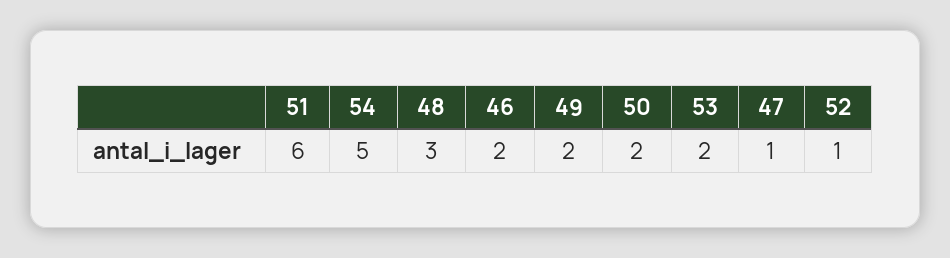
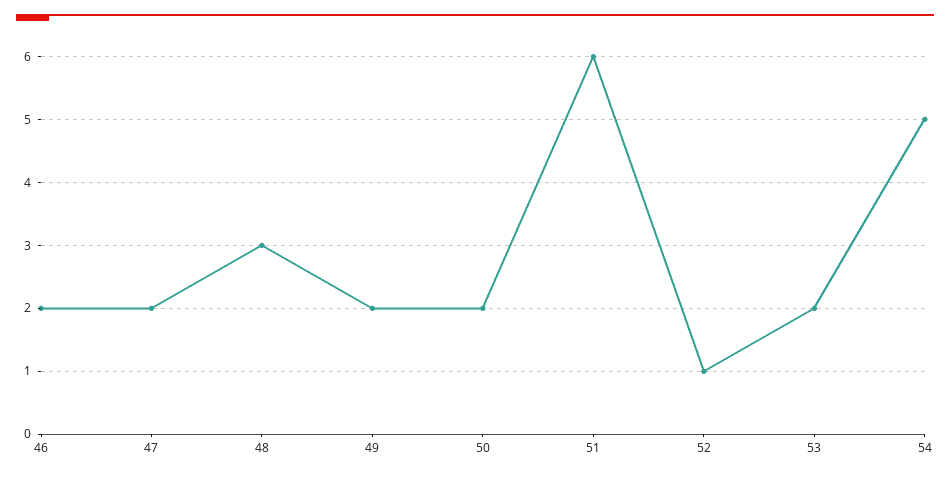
  {
    "51": 6,
    "54": 5,
    "48": 3,
    "46": 2,
    "49": 2,
    "50": 2,
    "53": 2,
-   "47": 1,
+   "47": 2,
    "52": 1
  }

